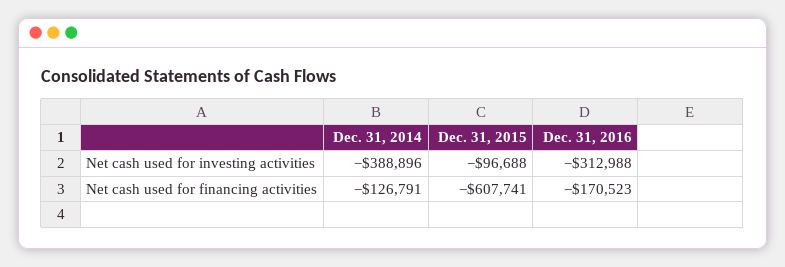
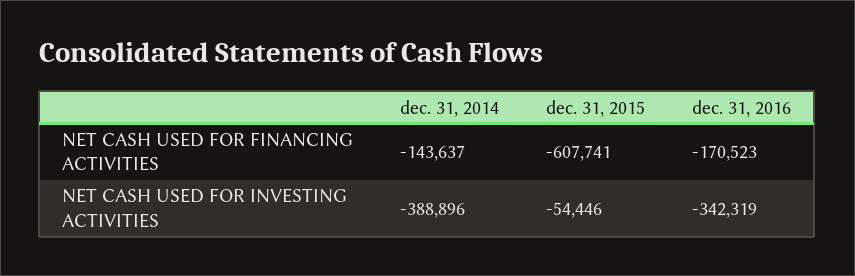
  {
    "Dec. 31, 2014": {
      "Net cash used for investing activities": -388896,
-     "Net cash used for financing activities": -126791
+     "Net cash used for financing activities": -143637
    },
    "Dec. 31, 2015": {
-     "Net cash used for investing activities": -96688,
+     "Net cash used for investing activities": -54446,
      "Net cash used for financing activities": -607741
    },
    "Dec. 31, 2016": {
-     "Net cash used for investing activities": -312988,
+     "Net cash used for investing activities": -342319,
      "Net cash used for financing activities": -170523
    }
  }

